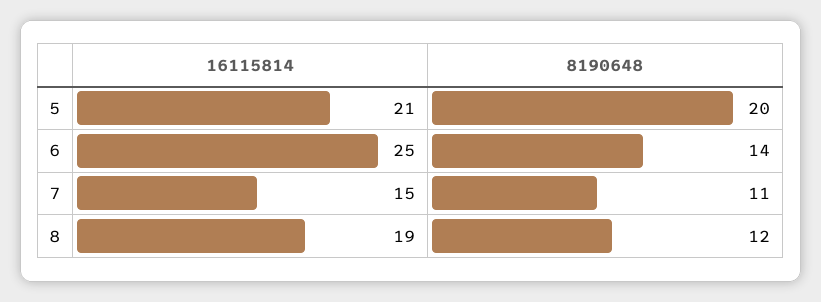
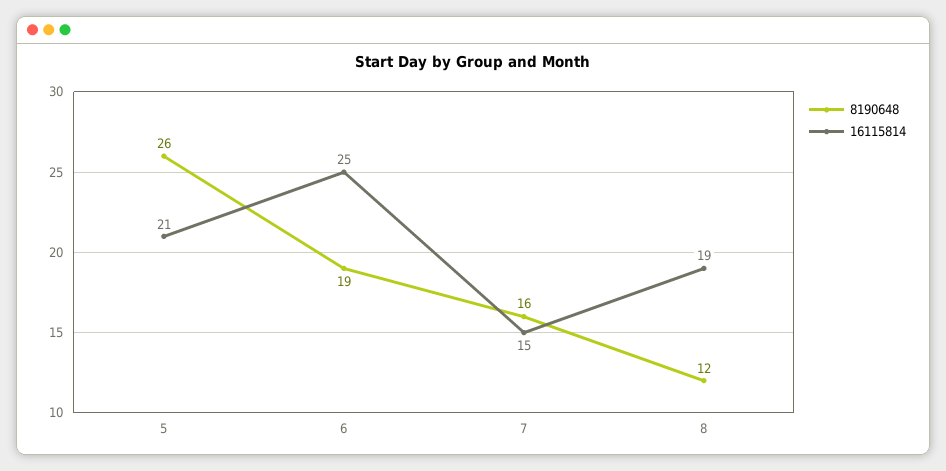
  {
    "16115814": {
      "5": 21,
      "6": 25,
      "7": 15,
      "8": 19
    },
    "8190648": {
-     "5": 20,
+     "5": 26,
-     "6": 14,
+     "6": 19,
-     "7": 11,
+     "7": 16,
      "8": 12
    }
  }

